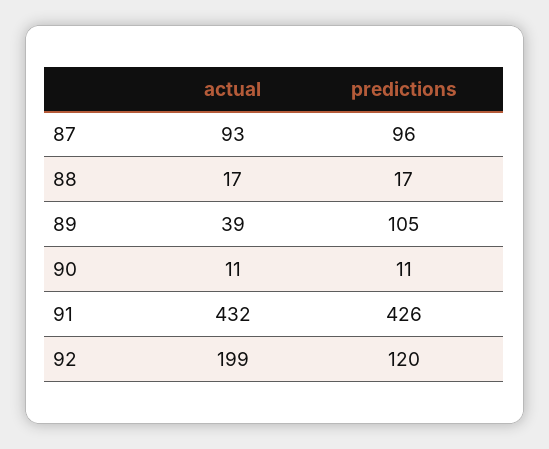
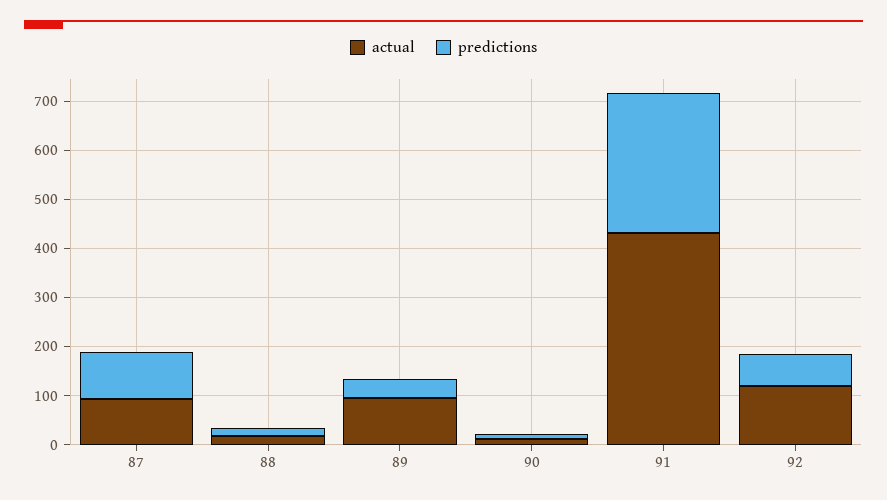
  {
    "actual": {
      "87": 93,
      "88": 17,
-     "89": 39,
+     "89": 100,
      "90": 11,
      "91": 432,
-     "92": 199
+     "92": 120
    },
    "predictions": {
      "87": 96,
      "88": 17,
-     "89": 105,
+     "89": 40,
      "90": 11,
-     "91": 426,
+     "91": 280,
-     "92": 120
+     "92": 60
    }
  }

